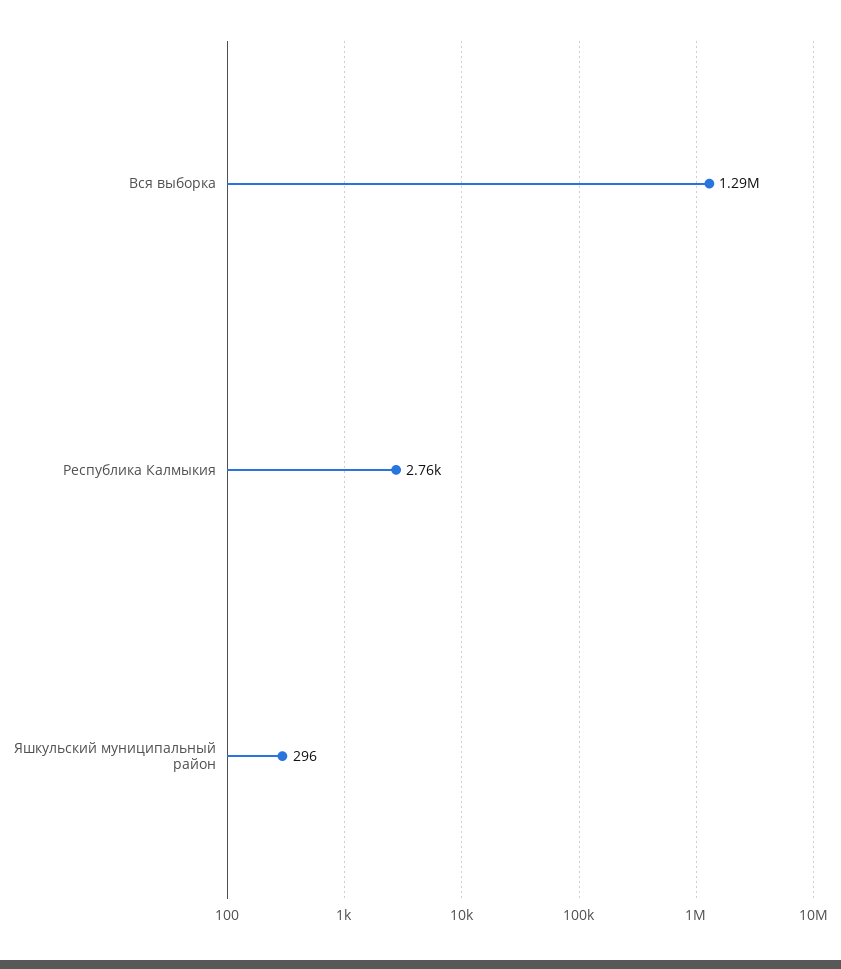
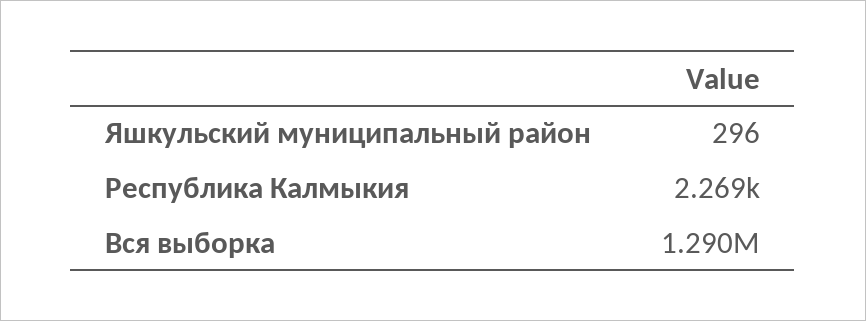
  {
    "Вся выборка": 1290000,
-   "Республика Калмыкия": 2760,
+   "Республика Калмыкия": 2269,
    "Яшкульский муниципальный район": 296
  }

